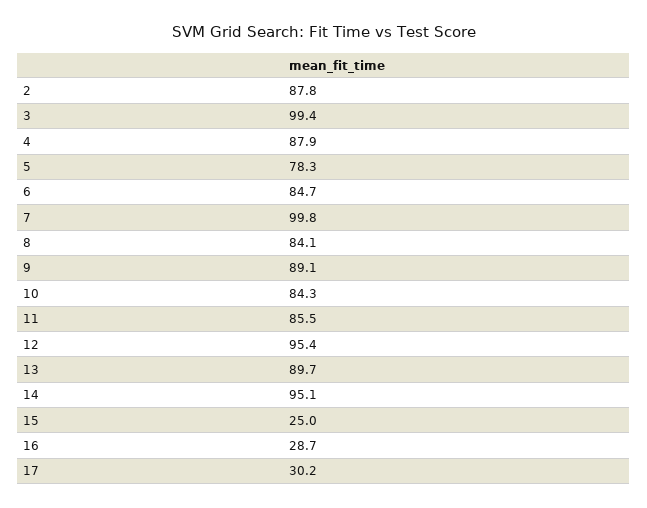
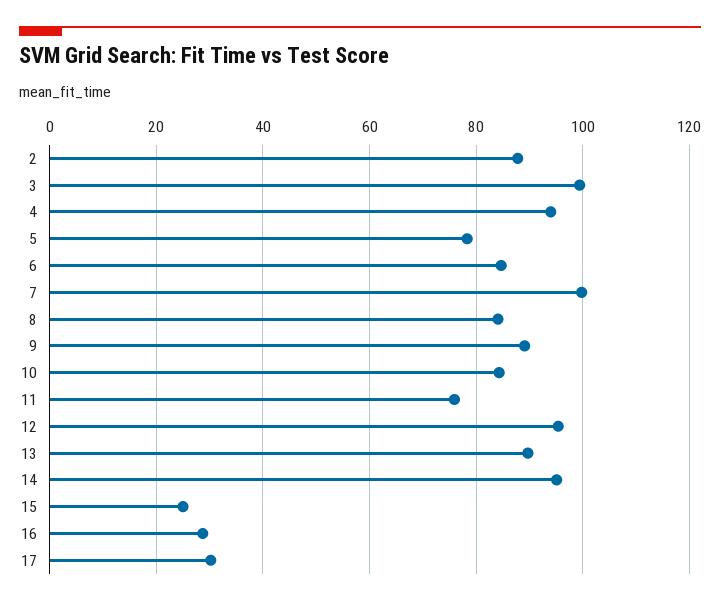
  {
    "2": 87.8,
    "3": 99.4,
-   "4": 87.9,
+   "4": 94,
    "5": 78.3,
    "6": 84.7,
    "7": 99.8,
    "8": 84.1,
    "9": 89.1,
    "10": 84.3,
-   "11": 85.5,
+   "11": 76,
    "12": 95.4,
    "13": 89.7,
    "14": 95.1,
    "15": 25,
    "16": 28.7,
    "17": 30.2
  }

